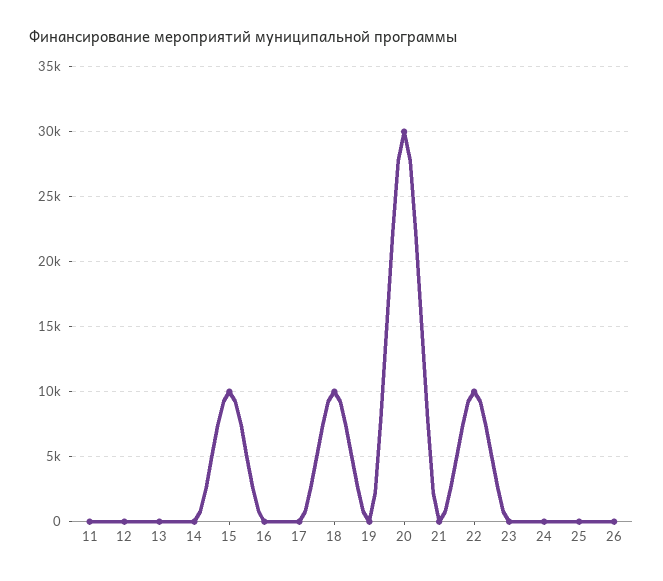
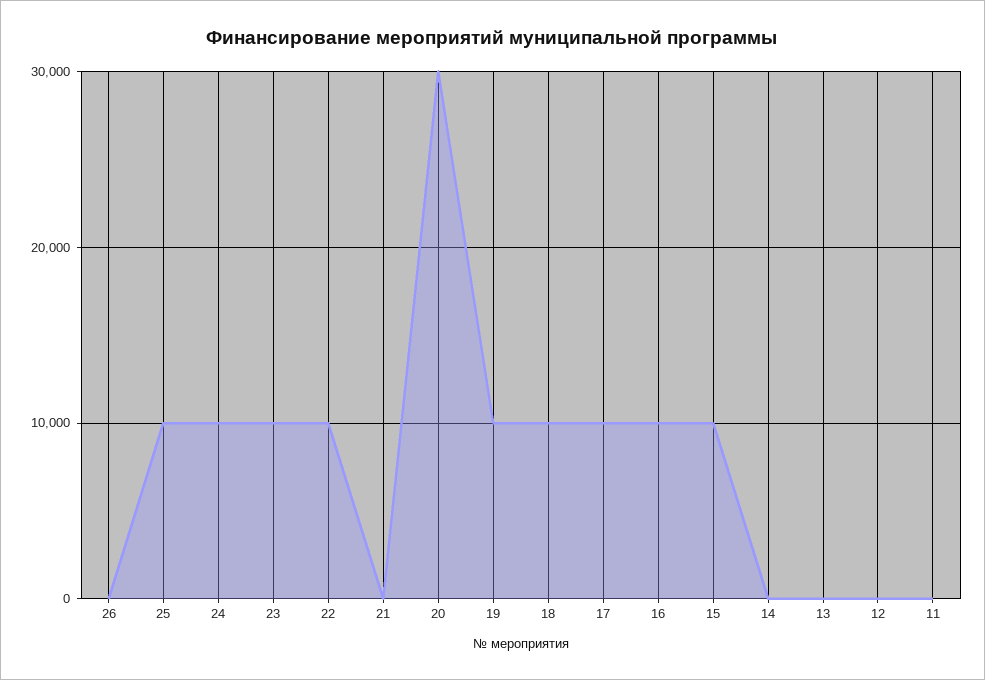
  {
    "11": 0,
    "12": 0,
    "13": 0,
    "14": 0,
    "15": 10000,
-   "16": 0,
+   "16": 10000,
-   "17": 0,
+   "17": 10000,
    "18": 10000,
-   "19": 0,
+   "19": 10000,
    "20": 30000,
    "21": 0,
    "22": 10000,
-   "23": 0,
+   "23": 10000,
-   "24": 0,
+   "24": 10000,
-   "25": 0,
+   "25": 10000,
    "26": 0
  }

